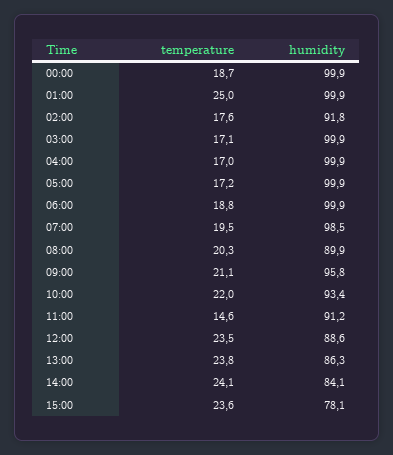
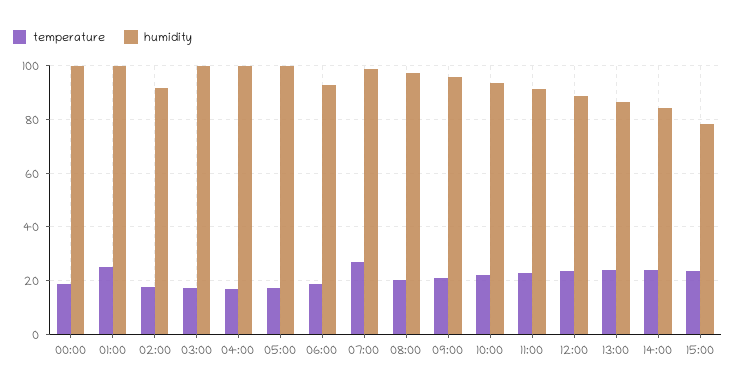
  {
    "temperature": {
      "00:00": 18.7,
      "01:00": 25,
      "02:00": 17.6,
      "03:00": 17.1,
      "04:00": 17,
      "05:00": 17.2,
      "06:00": 18.8,
-     "07:00": 19.5,
+     "07:00": 27.5,
      "08:00": 20.3,
      "09:00": 21.1,
      "10:00": 22,
-     "11:00": 14.6,
+     "11:00": 22.5,
      "12:00": 23.5,
      "13:00": 23.8,
      "14:00": 24.1,
      "15:00": 23.6
    },
    "humidity": {
      "00:00": 99.9,
      "01:00": 99.9,
      "02:00": 91.8,
      "03:00": 99.9,
      "04:00": 99.9,
      "05:00": 99.9,
-     "06:00": 99.9,
+     "06:00": 92.5,
      "07:00": 98.5,
-     "08:00": 89.9,
+     "08:00": 97.5,
      "09:00": 95.8,
      "10:00": 93.4,
      "11:00": 91.2,
      "12:00": 88.6,
      "13:00": 86.3,
      "14:00": 84.1,
      "15:00": 78.1
    }
  }

